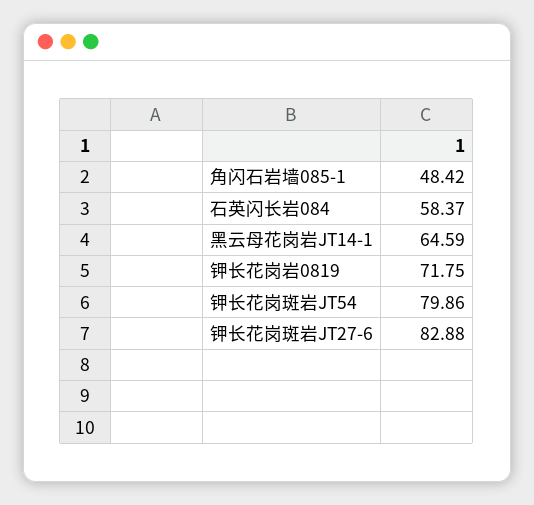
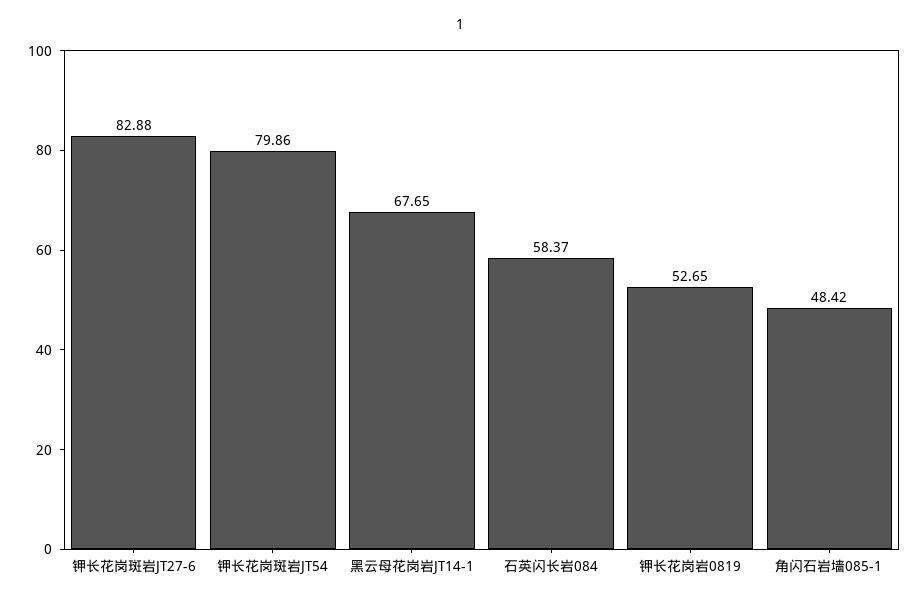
  {
    "角闪石岩墙085-1": 48.42,
    "石英闪长岩084": 58.37,
-   "黑云母花岗岩JT14-1": 64.59,
+   "黑云母花岗岩JT14-1": 67.65,
-   "钾长花岗岩0819": 71.75,
+   "钾长花岗岩0819": 52.65,
    "钾长花岗斑岩JT54": 79.86,
    "钾长花岗斑岩JT27-6": 82.88
  }

